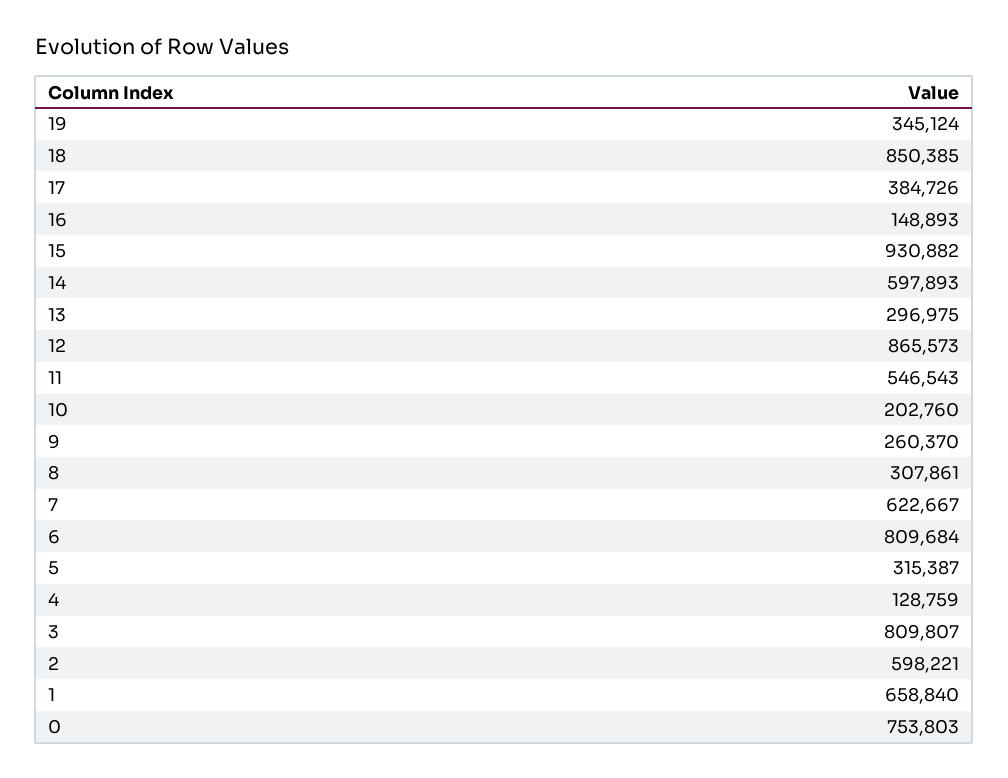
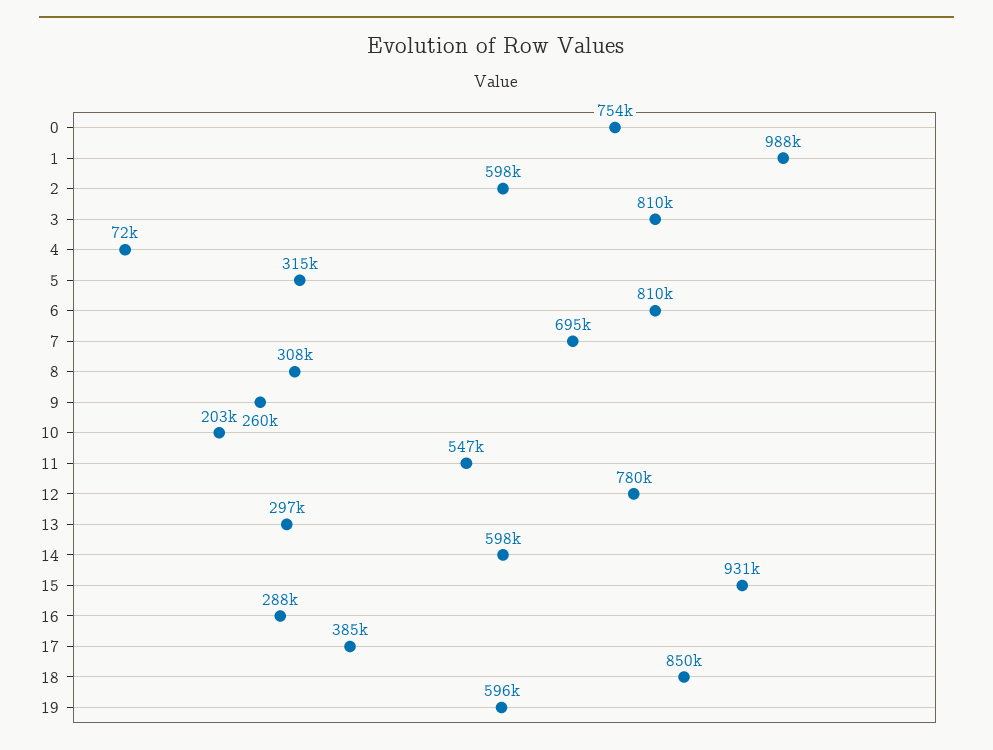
  {
-   "19": 345124,
+   "19": 596000,
    "18": 850385,
    "17": 384726,
-   "16": 148893,
+   "16": 288000,
    "15": 930882,
    "14": 597893,
    "13": 296975,
-   "12": 865573,
+   "12": 780000,
    "11": 546543,
    "10": 202760,
    "9": 260370,
    "8": 307861,
-   "7": 622667,
+   "7": 695000,
    "6": 809684,
    "5": 315387,
-   "4": 128759,
+   "4": 72000,
    "3": 809807,
    "2": 598221,
-   "1": 658840,
+   "1": 988000,
    "0": 753803
  }

